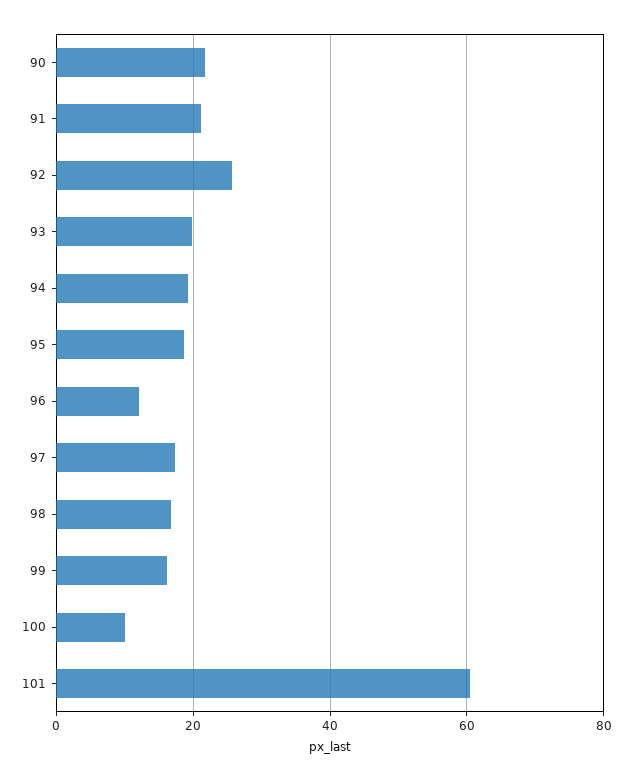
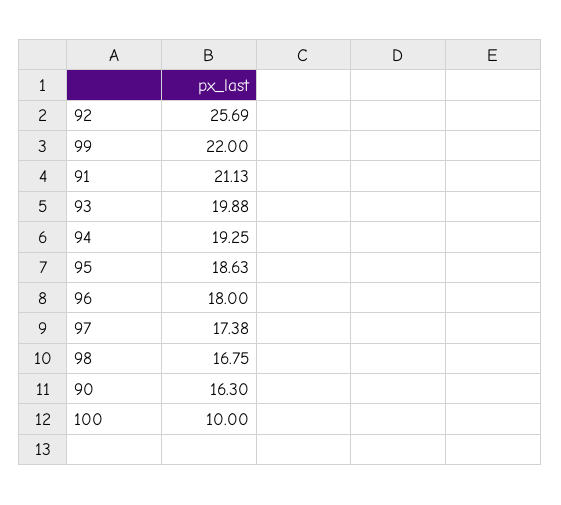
  {
-   "90": 22,
+   "90": 16.3,
    "91": 21.13,
    "92": 25.69,
    "93": 19.88,
    "94": 19.25,
    "95": 18.63,
-   "96": 12,
+   "96": 18,
    "97": 17.38,
    "98": 16.75,
-   "99": 16,
+   "99": 22,
-   "100": 10,
+   "100": 10
-   "101": 60
  }

